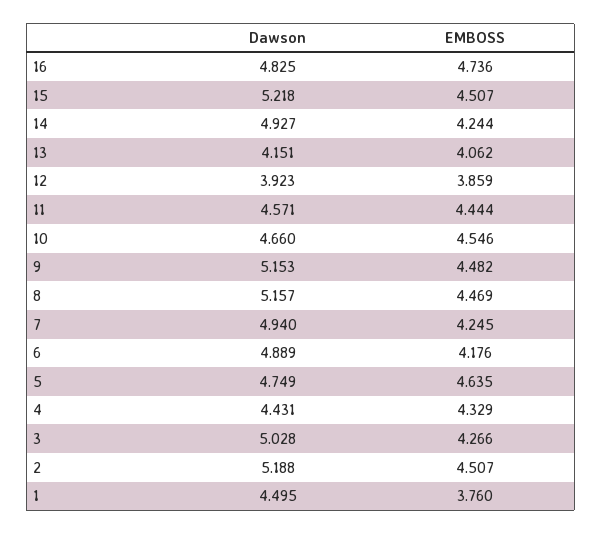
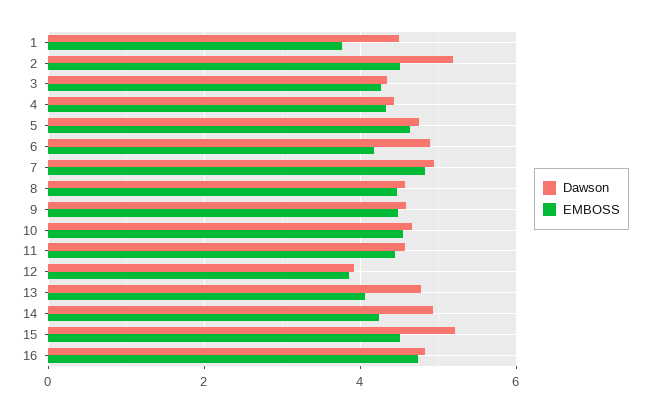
  {
    "Dawson": {
      "16": 4.825,
      "15": 5.218,
      "14": 4.927,
-     "13": 4.151,
+     "13": 4.8,
      "12": 3.923,
      "11": 4.571,
      "10": 4.66,
-     "9": 5.153,
+     "9": 4.6,
-     "8": 5.157,
+     "8": 4.6,
      "7": 4.94,
      "6": 4.889,
      "5": 4.749,
      "4": 4.431,
-     "3": 5.028,
+     "3": 4.4,
      "2": 5.188,
      "1": 4.495
    },
    "EMBOSS": {
      "16": 4.736,
      "15": 4.507,
      "14": 4.244,
      "13": 4.062,
      "12": 3.859,
      "11": 4.444,
      "10": 4.546,
      "9": 4.482,
      "8": 4.469,
-     "7": 4.245,
+     "7": 4.8,
      "6": 4.176,
      "5": 4.635,
      "4": 4.329,
      "3": 4.266,
      "2": 4.507,
      "1": 3.76
    }
  }

